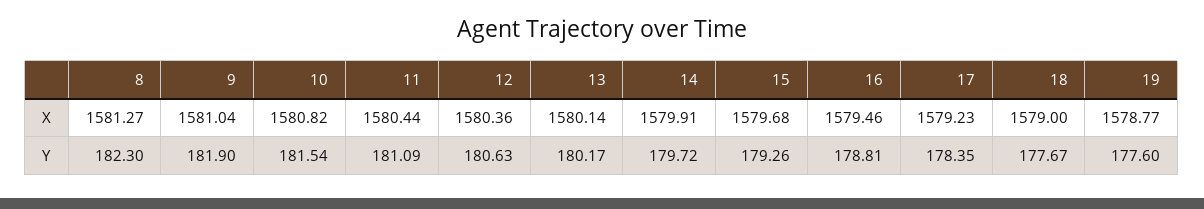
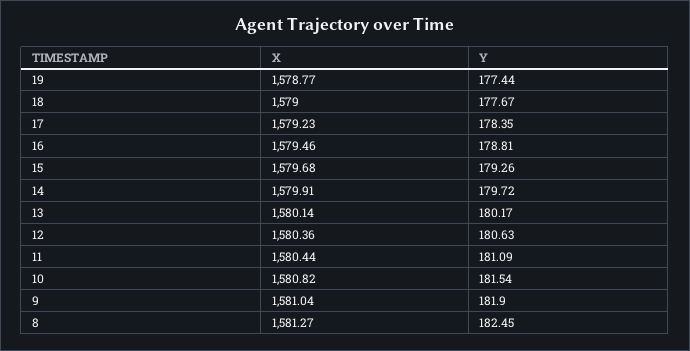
  {
    "8": {
      "X": 1581.27,
-     "Y": 182.3
+     "Y": 182.45
    },
    "9": {
      "X": 1581.04,
      "Y": 181.9
    },
    "10": {
      "X": 1580.82,
      "Y": 181.54
    },
    "11": {
      "X": 1580.44,
      "Y": 181.09
    },
    "12": {
      "X": 1580.36,
      "Y": 180.63
    },
    "13": {
      "X": 1580.14,
      "Y": 180.17
    },
    "14": {
      "X": 1579.91,
      "Y": 179.72
    },
    "15": {
      "X": 1579.68,
      "Y": 179.26
    },
    "16": {
      "X": 1579.46,
      "Y": 178.81
    },
    "17": {
      "X": 1579.23,
      "Y": 178.35
    },
    "18": {
      "X": 1579,
      "Y": 177.67
    },
    "19": {
      "X": 1578.77,
-     "Y": 177.6
+     "Y": 177.44
    }
  }

